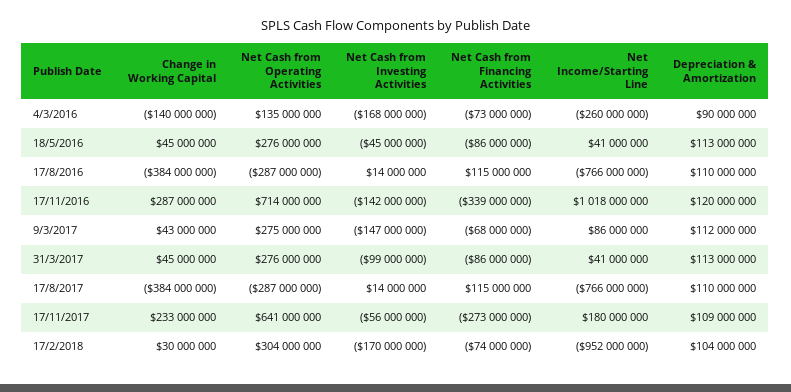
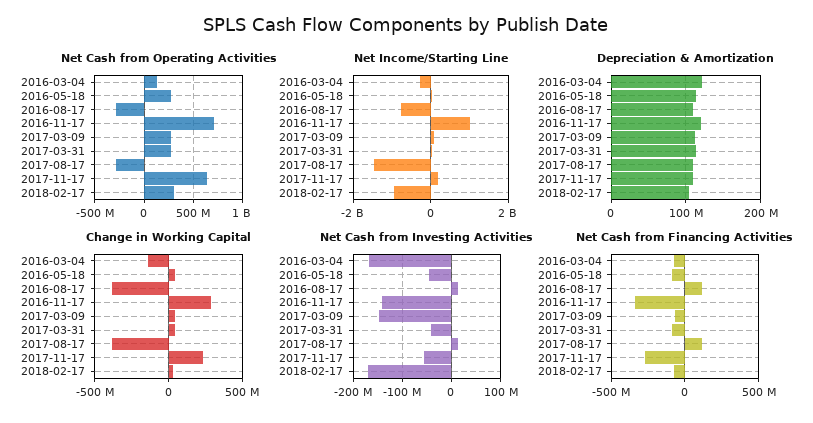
  {
    "Change in Working Capital": {
      "4/3/2016": -140000000,
      "18/5/2016": 45000000,
      "17/8/2016": -384000000,
      "17/11/2016": 287000000,
      "9/3/2017": 43000000,
      "31/3/2017": 45000000,
      "17/8/2017": -384000000,
      "17/11/2017": 233000000,
      "17/2/2018": 30000000
    },
    "Net Cash from Operating Activities": {
      "4/3/2016": 135000000,
      "18/5/2016": 276000000,
      "17/8/2016": -287000000,
      "17/11/2016": 714000000,
      "9/3/2017": 275000000,
      "31/3/2017": 276000000,
      "17/8/2017": -287000000,
      "17/11/2017": 641000000,
      "17/2/2018": 304000000
    },
    "Net Cash from Investing Activities": {
      "4/3/2016": -168000000,
      "18/5/2016": -45000000,
      "17/8/2016": 14000000,
      "17/11/2016": -142000000,
      "9/3/2017": -147000000,
-     "31/3/2017": -99000000,
+     "31/3/2017": -40000000,
      "17/8/2017": 14000000,
      "17/11/2017": -56000000,
      "17/2/2018": -170000000
    },
    "Net Cash from Financing Activities": {
      "4/3/2016": -73000000,
      "18/5/2016": -86000000,
      "17/8/2016": 115000000,
      "17/11/2016": -339000000,
      "9/3/2017": -68000000,
      "31/3/2017": -86000000,
      "17/8/2017": 115000000,
      "17/11/2017": -273000000,
      "17/2/2018": -74000000
    },
    "Net Income/Starting Line": {
      "4/3/2016": -260000000,
      "18/5/2016": 41000000,
      "17/8/2016": -766000000,
      "17/11/2016": 1018000000,
      "9/3/2017": 86000000,
      "31/3/2017": 41000000,
-     "17/8/2017": -766000000,
+     "17/8/2017": -1400000000,
      "17/11/2017": 180000000,
      "17/2/2018": -952000000
    },
    "Depreciation & Amortization": {
-     "4/3/2016": 90000000,
+     "4/3/2016": 120000000,
      "18/5/2016": 113000000,
      "17/8/2016": 110000000,
      "17/11/2016": 120000000,
      "9/3/2017": 112000000,
      "31/3/2017": 113000000,
      "17/8/2017": 110000000,
      "17/11/2017": 109000000,
      "17/2/2018": 104000000
    }
  }

